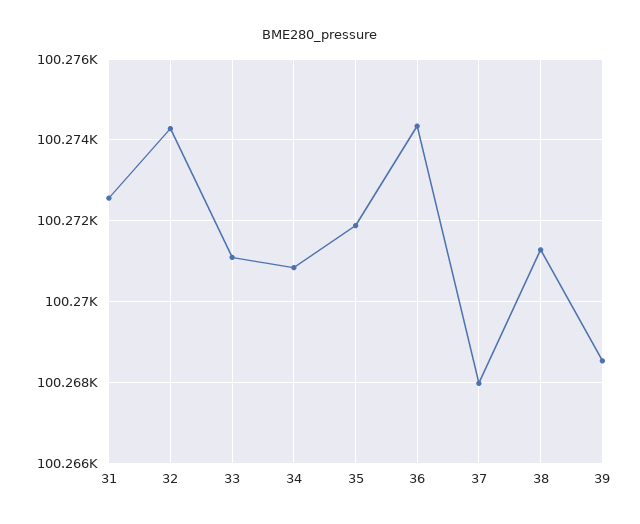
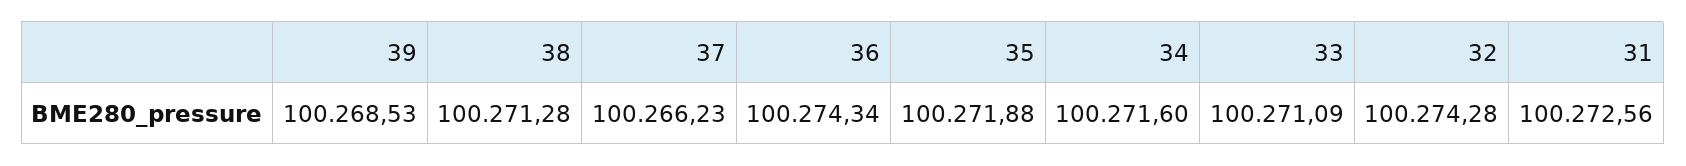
  {
    "31": 100272.56,
    "32": 100274.28,
    "33": 100271.09,
-   "34": 100270.8,
+   "34": 100271.6,
    "35": 100271.88,
    "36": 100274.34,
-   "37": 100268,
+   "37": 100266.23,
    "38": 100271.28,
    "39": 100268.53
  }

